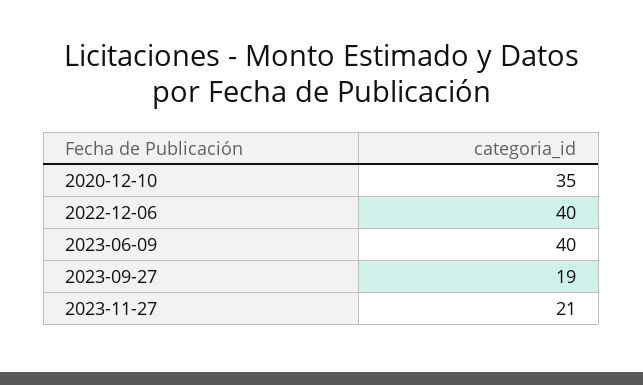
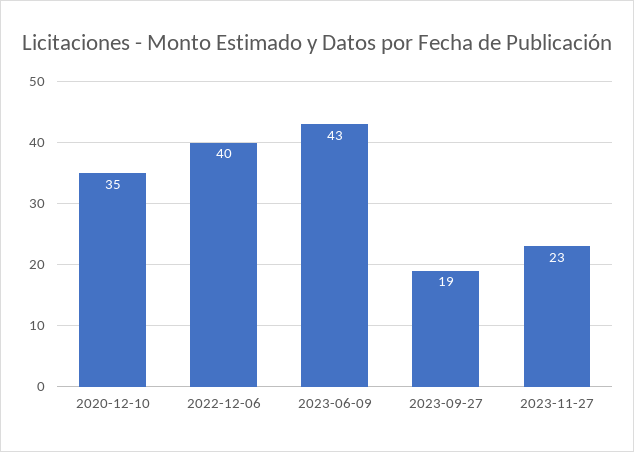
  {
    "2020-12-10": 35,
    "2022-12-06": 40,
-   "2023-06-09": 40,
+   "2023-06-09": 43,
    "2023-09-27": 19,
-   "2023-11-27": 21
+   "2023-11-27": 23
  }

